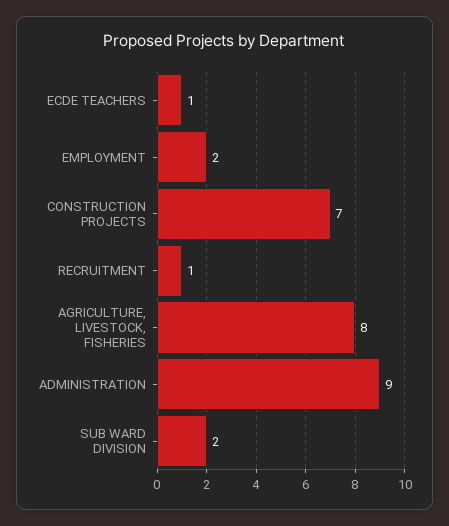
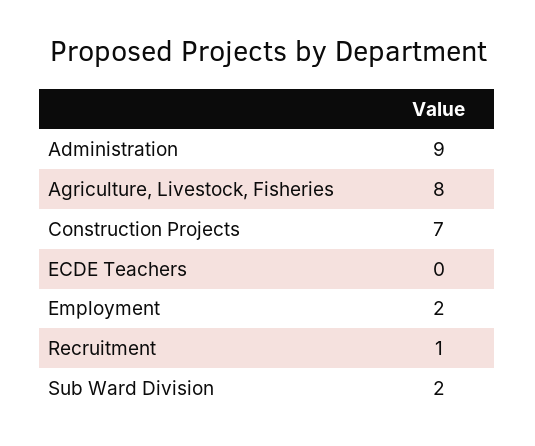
  {
-   "ECDE TEACHERS": 1,
+   "ECDE TEACHERS": 0,
    "EMPLOYMENT": 2,
    "CONSTRUCTION PROJECTS": 7,
    "RECRUITMENT": 1,
    "AGRICULTURE, LIVESTOCK, FISHERIES": 8,
    "ADMINISTRATION": 9,
    "SUB WARD DIVISION": 2
  }

